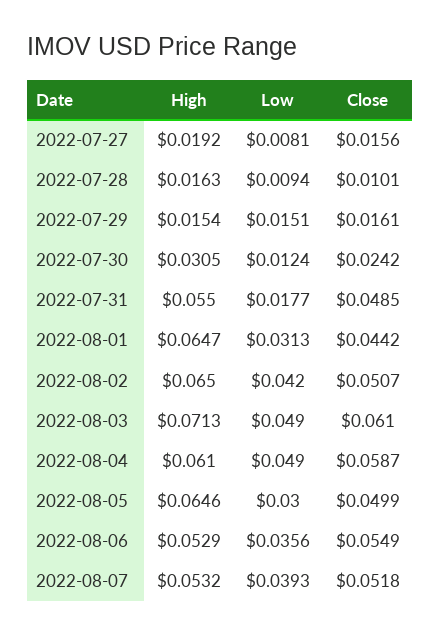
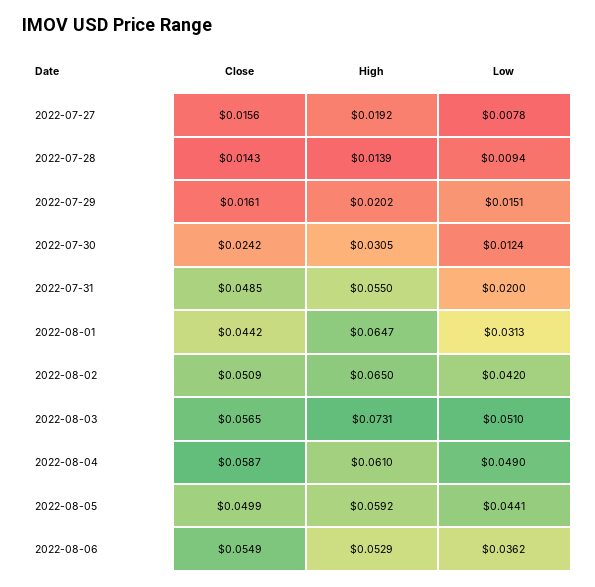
  {
    "High": {
      "2022-07-27": 0.0192,
-     "2022-07-28": 0.0163,
+     "2022-07-28": 0.0139,
-     "2022-07-29": 0.0154,
+     "2022-07-29": 0.0202,
      "2022-07-30": 0.0305,
      "2022-07-31": 0.055,
      "2022-08-01": 0.0647,
      "2022-08-02": 0.065,
-     "2022-08-03": 0.0713,
+     "2022-08-03": 0.0731,
      "2022-08-04": 0.061,
-     "2022-08-05": 0.0646,
+     "2022-08-05": 0.0592,
-     "2022-08-06": 0.0529,
+     "2022-08-06": 0.0529
-     "2022-08-07": 0.0532
    },
    "Low": {
-     "2022-07-27": 0.0081,
+     "2022-07-27": 0.0078,
      "2022-07-28": 0.0094,
      "2022-07-29": 0.0151,
      "2022-07-30": 0.0124,
-     "2022-07-31": 0.0177,
+     "2022-07-31": 0.02,
      "2022-08-01": 0.0313,
      "2022-08-02": 0.042,
-     "2022-08-03": 0.049,
+     "2022-08-03": 0.051,
      "2022-08-04": 0.049,
-     "2022-08-05": 0.03,
+     "2022-08-05": 0.0441,
-     "2022-08-06": 0.0356,
+     "2022-08-06": 0.0362
-     "2022-08-07": 0.0393
    },
    "Close": {
      "2022-07-27": 0.0156,
-     "2022-07-28": 0.0101,
+     "2022-07-28": 0.0143,
      "2022-07-29": 0.0161,
      "2022-07-30": 0.0242,
      "2022-07-31": 0.0485,
      "2022-08-01": 0.0442,
-     "2022-08-02": 0.0507,
+     "2022-08-02": 0.0509,
-     "2022-08-03": 0.061,
+     "2022-08-03": 0.0565,
      "2022-08-04": 0.0587,
      "2022-08-05": 0.0499,
-     "2022-08-06": 0.0549,
+     "2022-08-06": 0.0549
-     "2022-08-07": 0.0518
    }
  }

